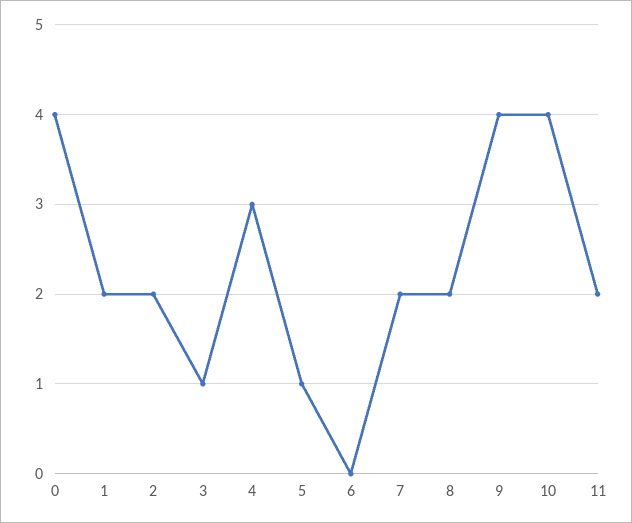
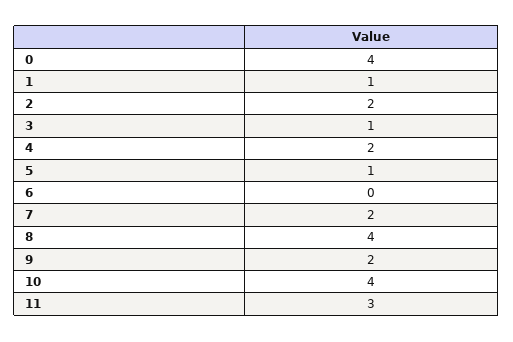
  {
    "0": 4,
-   "1": 2,
+   "1": 1,
    "2": 2,
    "3": 1,
-   "4": 3,
+   "4": 2,
    "5": 1,
    "6": 0,
    "7": 2,
-   "8": 2,
+   "8": 4,
-   "9": 4,
+   "9": 2,
    "10": 4,
-   "11": 2
+   "11": 3
  }

